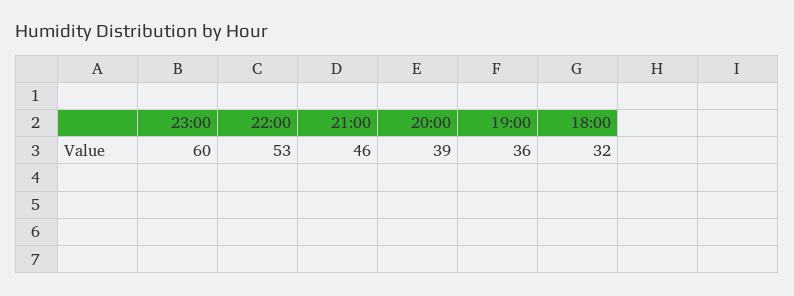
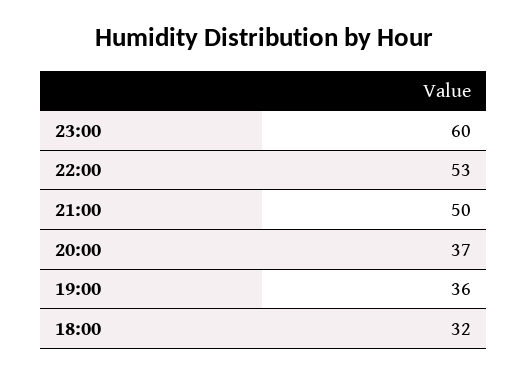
  {
    "23:00": 60,
    "22:00": 53,
-   "21:00": 46,
+   "21:00": 50,
-   "20:00": 39,
+   "20:00": 37,
    "19:00": 36,
    "18:00": 32
  }

